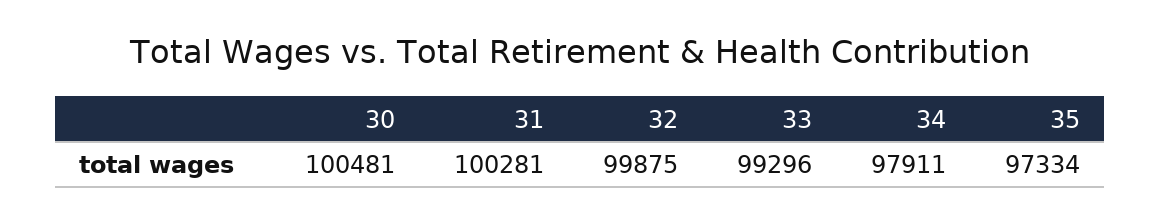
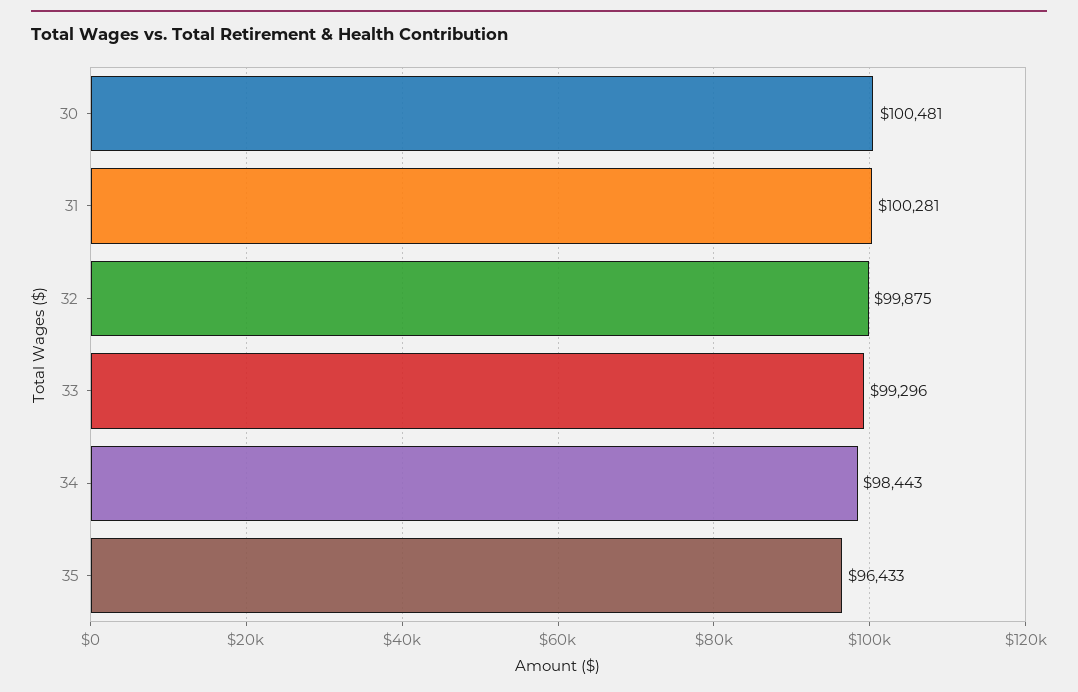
  {
    "30": 100481,
    "31": 100281,
    "32": 99875,
    "33": 99296,
-   "34": 97911,
+   "34": 98443,
-   "35": 97334
+   "35": 96433
  }

